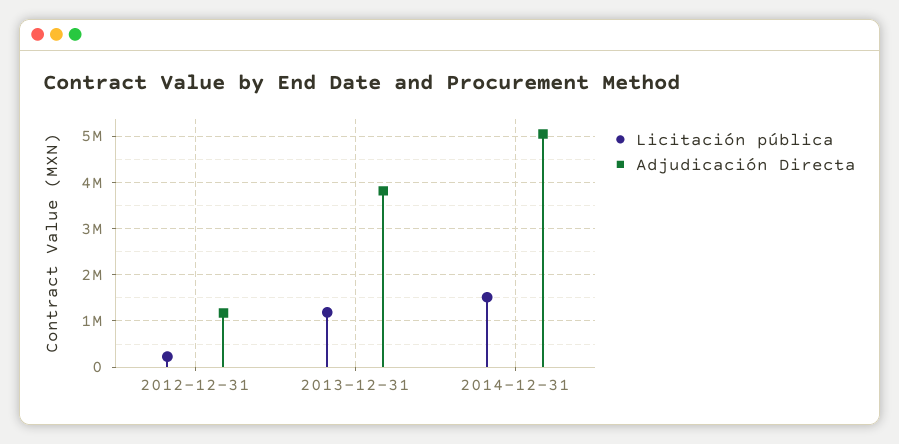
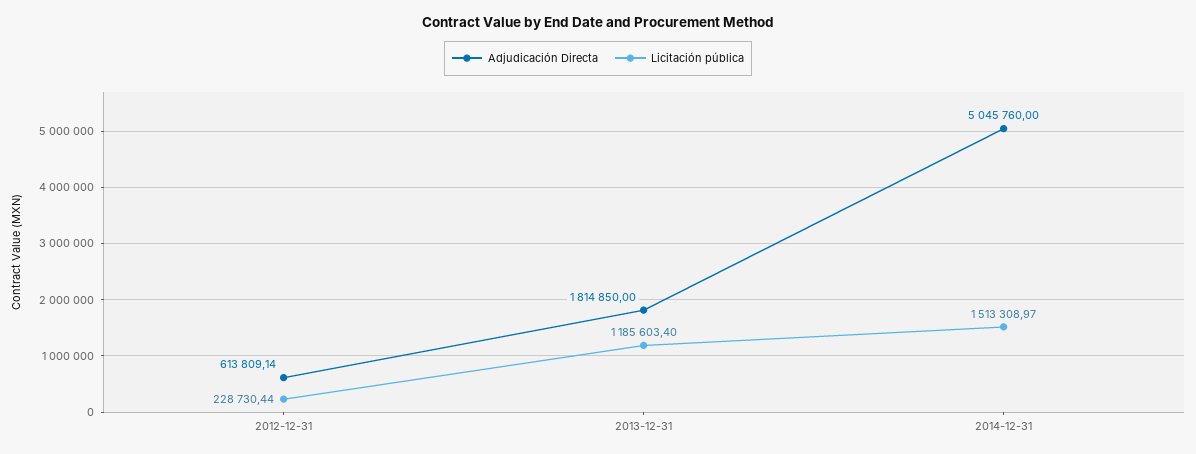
  {
    "Licitación pública": {
      "2012-12-31": 228730.44,
      "2013-12-31": 1185603.4,
      "2014-12-31": 1513308.97
    },
    "Adjudicación Directa": {
-     "2012-12-31": 1200000,
+     "2012-12-31": 613809.14,
-     "2013-12-31": 3800000,
+     "2013-12-31": 1814850,
      "2014-12-31": 5045760
    }
  }

